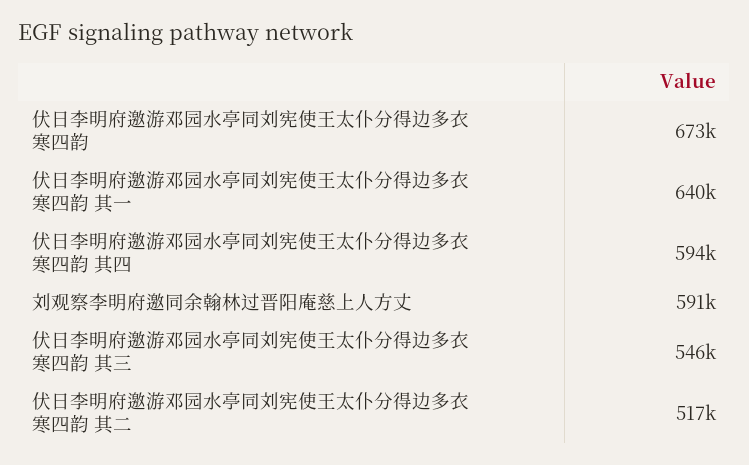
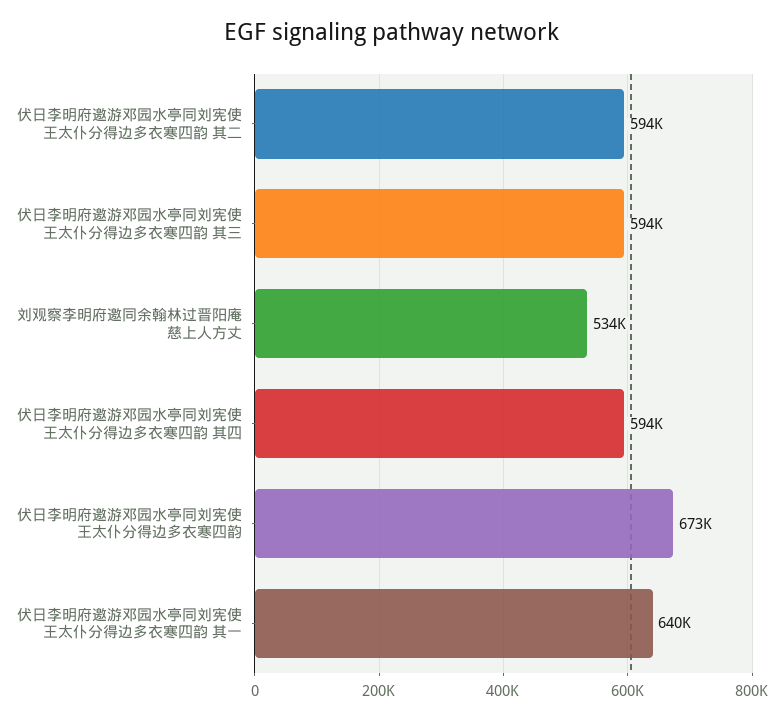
  {
    "伏日李明府邀游邓园水亭同刘宪使王太仆分得边多衣寒四韵": 673000,
    "伏日李明府邀游邓园水亭同刘宪使王太仆分得边多衣寒四韵 其一": 640000,
    "伏日李明府邀游邓园水亭同刘宪使王太仆分得边多衣寒四韵 其四": 594000,
-   "刘观察李明府邀同余翰林过晋阳庵慈上人方丈": 591000,
+   "刘观察李明府邀同余翰林过晋阳庵慈上人方丈": 534000,
-   "伏日李明府邀游邓园水亭同刘宪使王太仆分得边多衣寒四韵 其三": 546000,
+   "伏日李明府邀游邓园水亭同刘宪使王太仆分得边多衣寒四韵 其三": 594000,
-   "伏日李明府邀游邓园水亭同刘宪使王太仆分得边多衣寒四韵 其二": 517000
+   "伏日李明府邀游邓园水亭同刘宪使王太仆分得边多衣寒四韵 其二": 594000
  }

